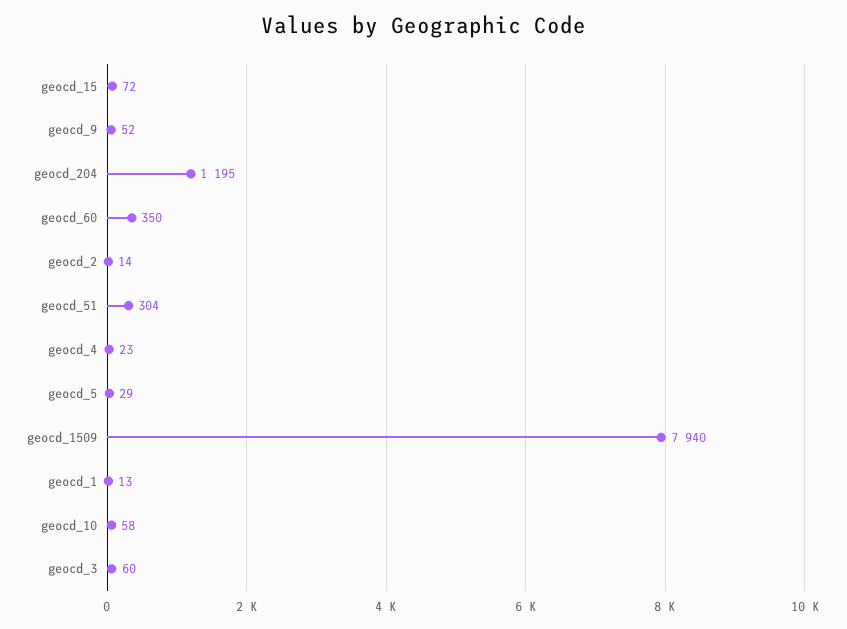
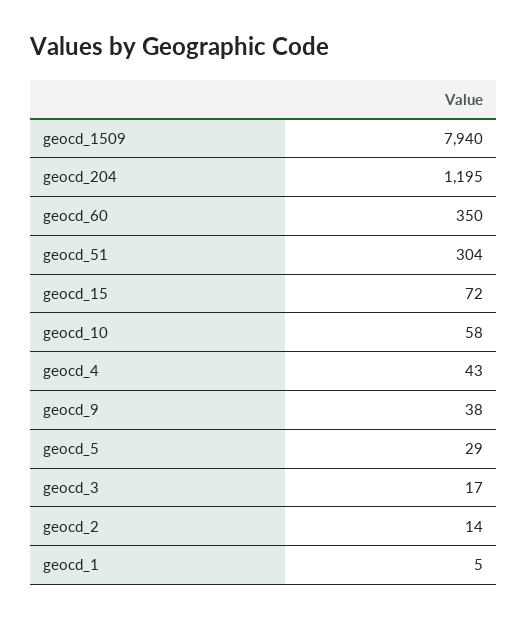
  {
    "geocd_15": 72,
-   "geocd_9": 52,
+   "geocd_9": 38,
    "geocd_204": 1195,
    "geocd_60": 350,
    "geocd_2": 14,
    "geocd_51": 304,
-   "geocd_4": 23,
+   "geocd_4": 43,
    "geocd_5": 29,
    "geocd_1509": 7940,
-   "geocd_1": 13,
+   "geocd_1": 5,
    "geocd_10": 58,
-   "geocd_3": 60
+   "geocd_3": 17
  }

